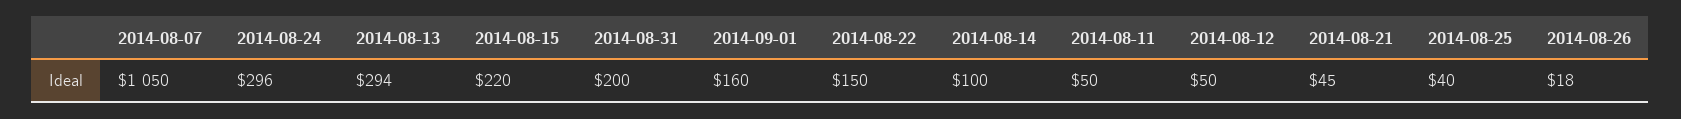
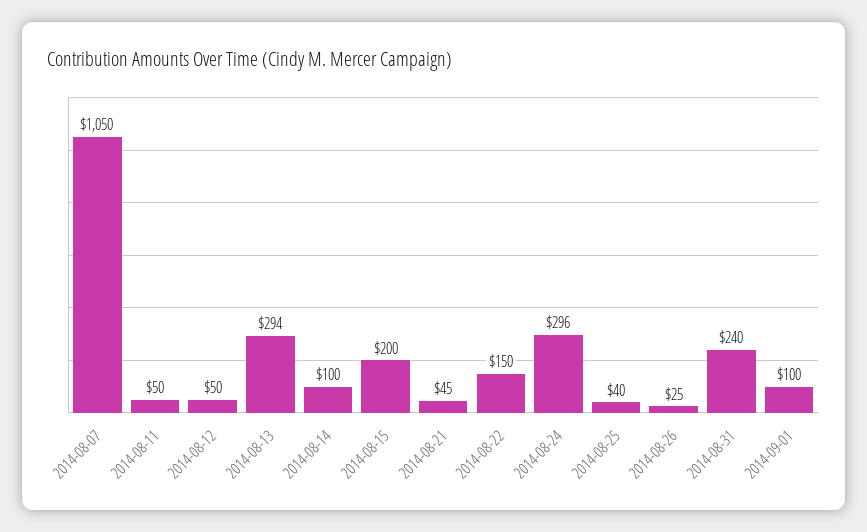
  {
    "2014-08-07": 1050,
    "2014-08-24": 296,
    "2014-08-13": 294,
-   "2014-08-15": 220,
+   "2014-08-15": 200,
-   "2014-08-31": 200,
+   "2014-08-31": 240,
-   "2014-09-01": 160,
+   "2014-09-01": 100,
    "2014-08-22": 150,
    "2014-08-14": 100,
    "2014-08-11": 50,
    "2014-08-12": 50,
    "2014-08-21": 45,
    "2014-08-25": 40,
-   "2014-08-26": 18
+   "2014-08-26": 25
  }

